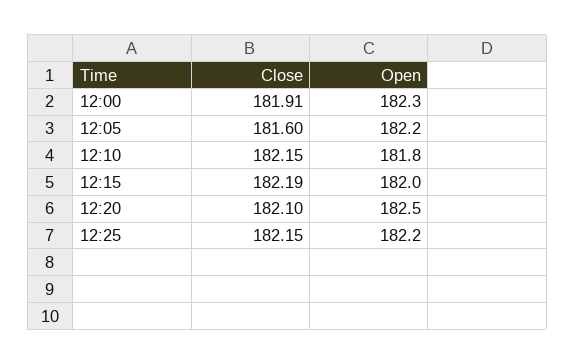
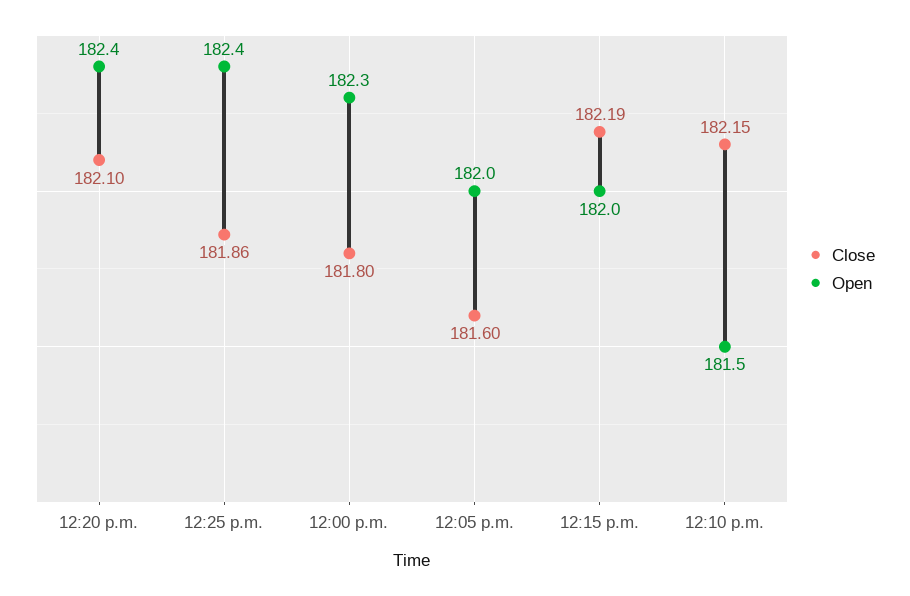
  {
    "Close": {
-     "12:00": 181.91,
+     "12:00": 181.8,
      "12:05": 181.6,
      "12:10": 182.15,
      "12:15": 182.19,
      "12:20": 182.1,
-     "12:25": 182.15
+     "12:25": 181.86
    },
    "Open": {
      "12:00": 182.3,
-     "12:05": 182.2,
+     "12:05": 182,
-     "12:10": 181.8,
+     "12:10": 181.5,
      "12:15": 182,
-     "12:20": 182.5,
+     "12:20": 182.4,
-     "12:25": 182.2
+     "12:25": 182.4
    }
  }

